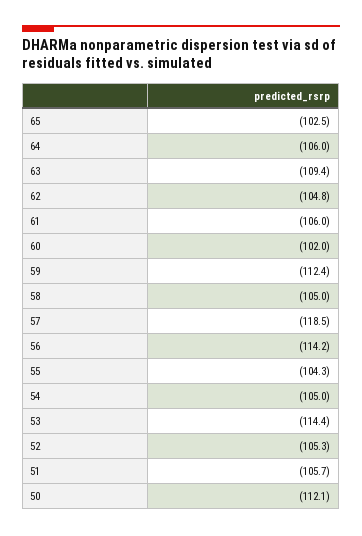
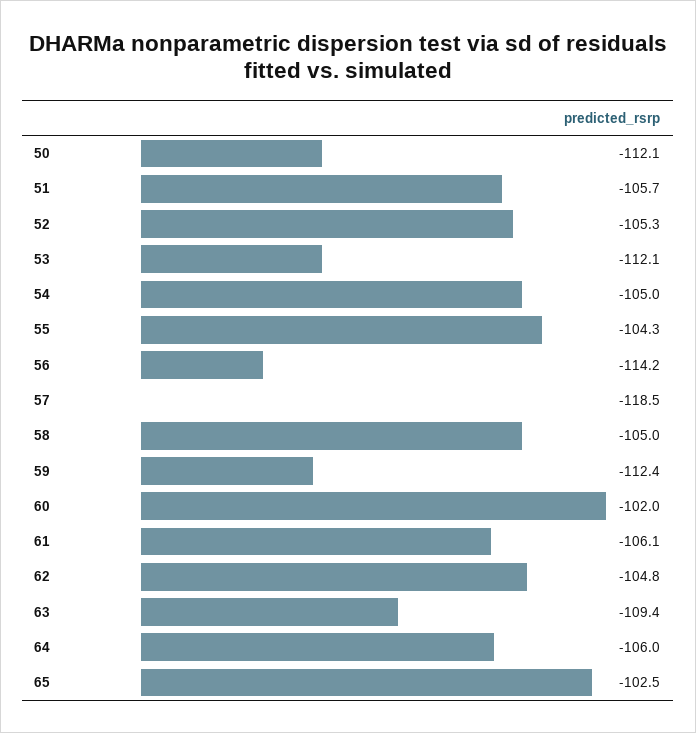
  {
    "65": -102.5,
    "64": -106,
    "63": -109.4,
    "62": -104.8,
-   "61": -106,
+   "61": -106.1,
    "60": -102,
    "59": -112.4,
    "58": -105,
    "57": -118.5,
    "56": -114.2,
    "55": -104.3,
    "54": -105,
-   "53": -114.4,
+   "53": -112.1,
    "52": -105.3,
    "51": -105.7,
    "50": -112.1
  }

